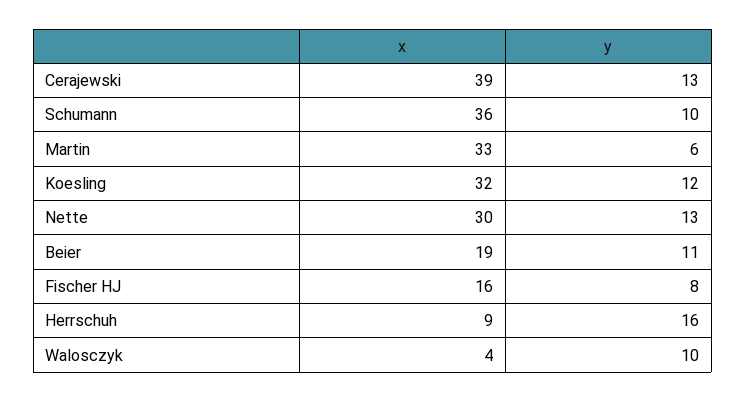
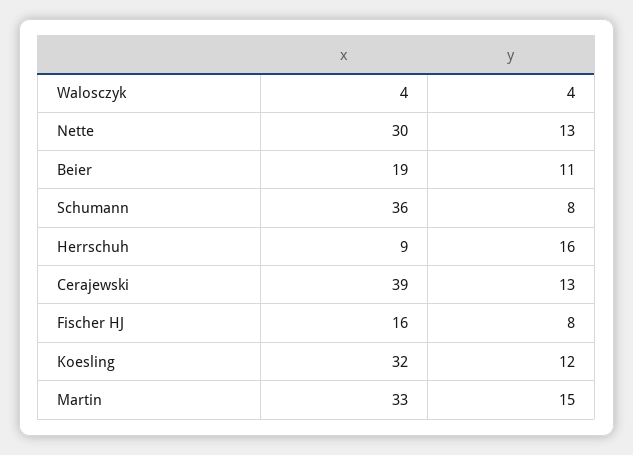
  {
    "x": {
      "Cerajewski": 39,
      "Schumann": 36,
      "Martin": 33,
      "Koesling": 32,
      "Nette": 30,
      "Beier": 19,
      "Fischer HJ": 16,
      "Herrschuh": 9,
      "Walosczyk": 4
    },
    "y": {
      "Cerajewski": 13,
-     "Schumann": 10,
+     "Schumann": 8,
-     "Martin": 6,
+     "Martin": 15,
      "Koesling": 12,
      "Nette": 13,
      "Beier": 11,
      "Fischer HJ": 8,
      "Herrschuh": 16,
-     "Walosczyk": 10
+     "Walosczyk": 4
    }
  }

